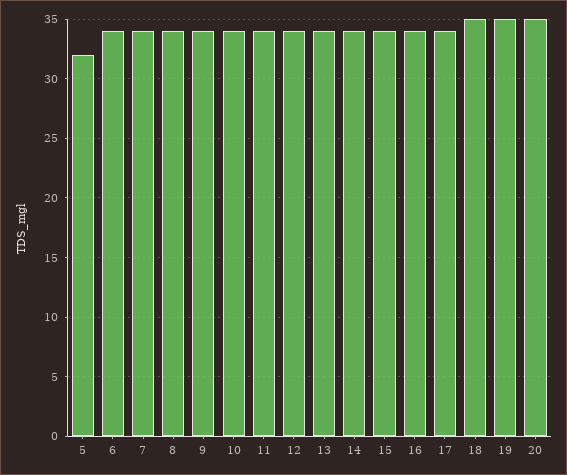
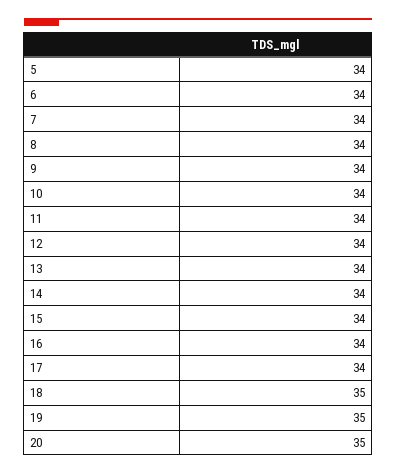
  {
-   "5": 32,
+   "5": 34,
    "6": 34,
    "7": 34,
    "8": 34,
    "9": 34,
    "10": 34,
    "11": 34,
    "12": 34,
    "13": 34,
    "14": 34,
    "15": 34,
    "16": 34,
    "17": 34,
    "18": 35,
    "19": 35,
    "20": 35
  }

